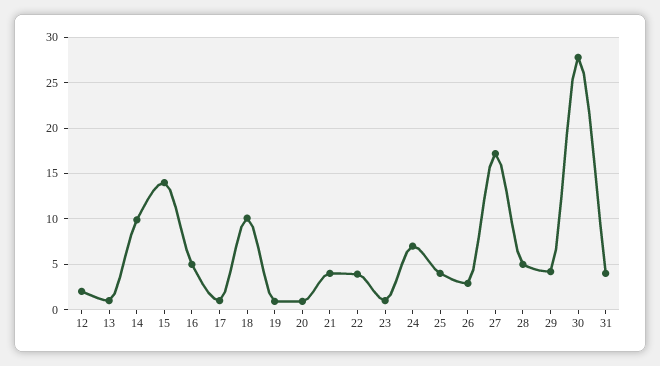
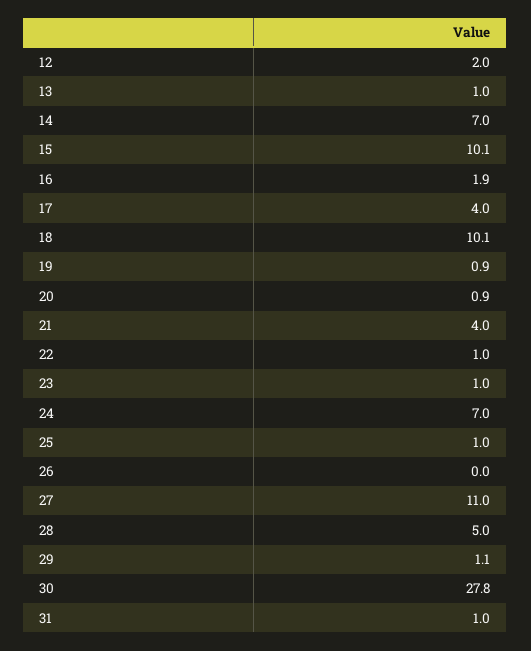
  {
    "12": 2,
    "13": 1,
-   "14": 10,
+   "14": 7,
-   "15": 14,
+   "15": 10.1,
-   "16": 5,
+   "16": 1.9,
-   "17": 1,
+   "17": 4,
    "18": 10.1,
    "19": 0.9,
    "20": 0.9,
    "21": 4,
-   "22": 4,
+   "22": 1,
    "23": 1,
    "24": 7,
-   "25": 4,
+   "25": 1,
-   "26": 3,
+   "26": 0,
-   "27": 17,
+   "27": 11,
    "28": 5,
-   "29": 4,
+   "29": 1.1,
    "30": 27.8,
-   "31": 4
+   "31": 1
  }

